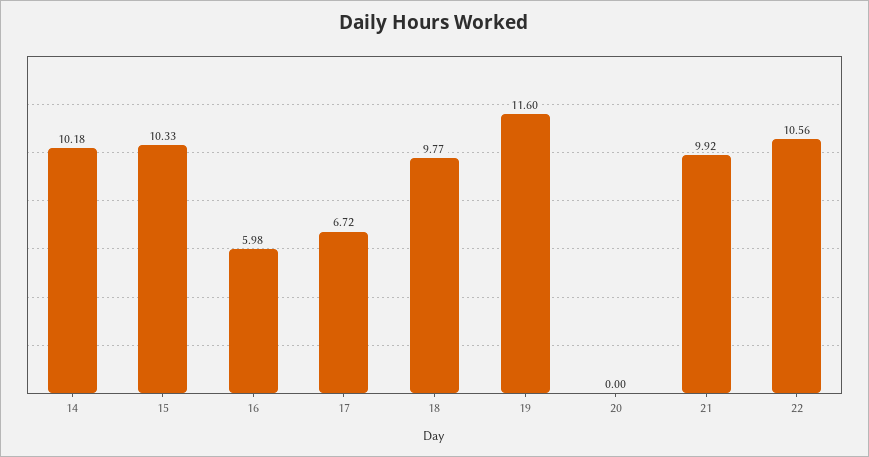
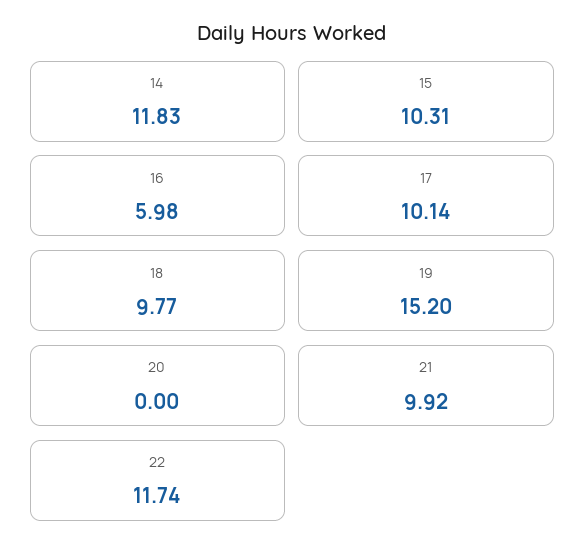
  {
-   "14": 10.18,
+   "14": 11.83,
-   "15": 10.33,
+   "15": 10.31,
    "16": 5.98,
-   "17": 6.72,
+   "17": 10.14,
    "18": 9.77,
-   "19": 11.6,
+   "19": 15.2,
    "20": 0,
    "21": 9.92,
-   "22": 10.56
+   "22": 11.74
  }

